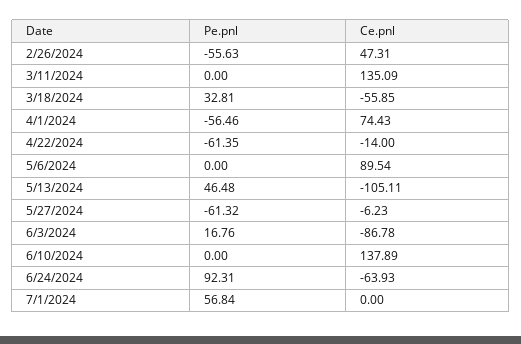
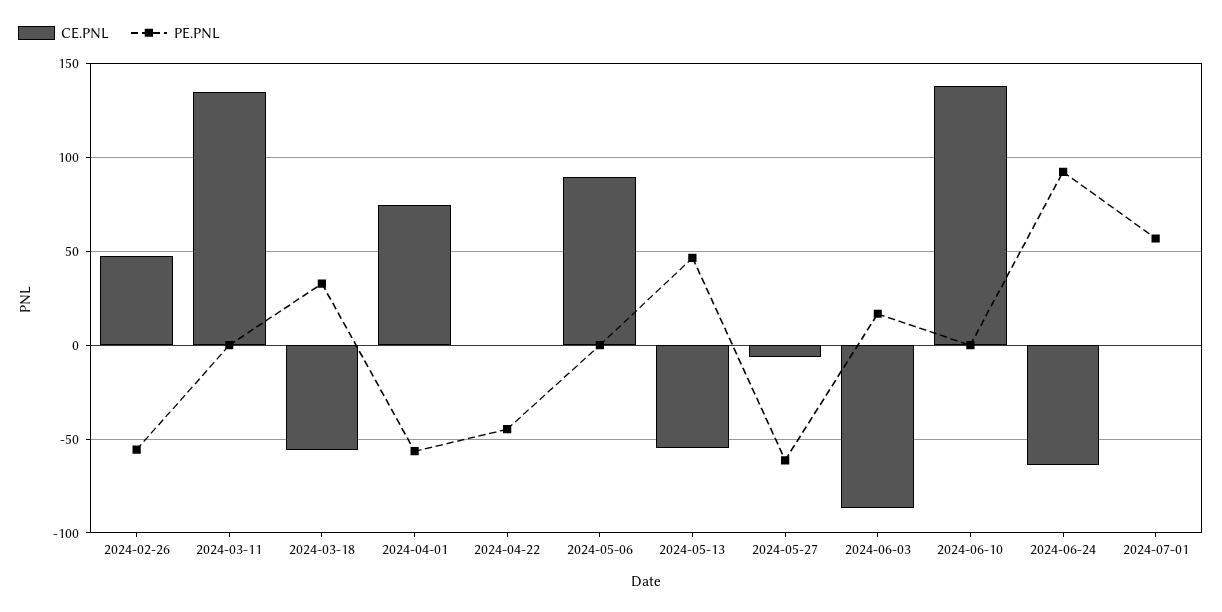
  {
    "Pe.pnl": {
      "2/26/2024": -55.63,
      "3/11/2024": 0,
      "3/18/2024": 32.81,
      "4/1/2024": -56.46,
-     "4/22/2024": -61.35,
+     "4/22/2024": -45,
      "5/6/2024": 0,
      "5/13/2024": 46.48,
      "5/27/2024": -61.32,
      "6/3/2024": 16.76,
      "6/10/2024": 0,
      "6/24/2024": 92.31,
      "7/1/2024": 56.84
    },
    "Ce.pnl": {
      "2/26/2024": 47.31,
      "3/11/2024": 135.09,
      "3/18/2024": -55.85,
      "4/1/2024": 74.43,
-     "4/22/2024": -14,
+     "4/22/2024": 0,
      "5/6/2024": 89.54,
-     "5/13/2024": -105.11,
+     "5/13/2024": -55,
      "5/27/2024": -6.23,
      "6/3/2024": -86.78,
      "6/10/2024": 137.89,
      "6/24/2024": -63.93,
      "7/1/2024": 0
    }
  }

